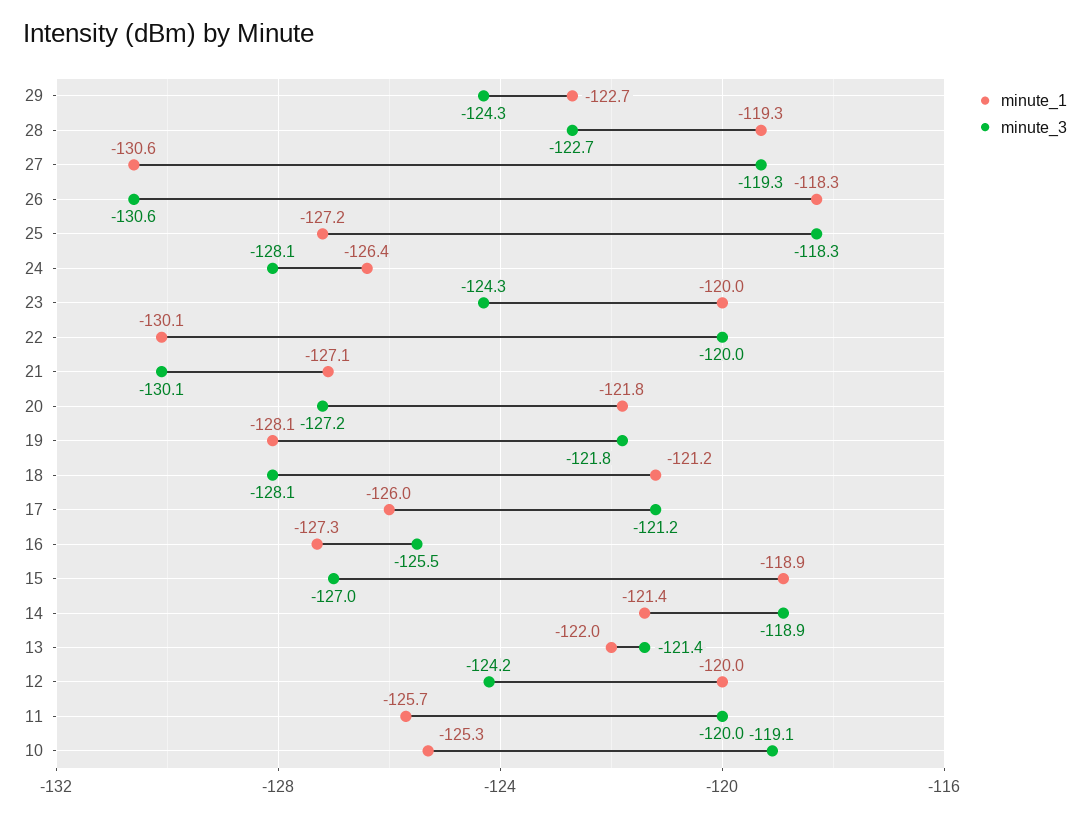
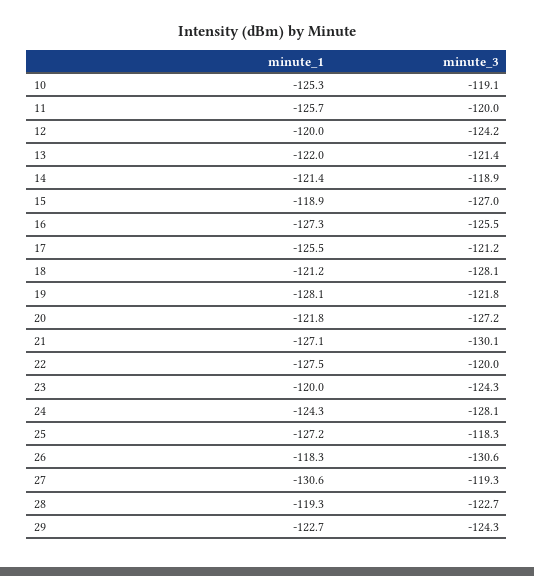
  {
    "minute_1": {
      "29": -122.7,
      "28": -119.3,
      "27": -130.6,
      "26": -118.3,
      "25": -127.2,
-     "24": -126.4,
+     "24": -124.3,
      "23": -120,
-     "22": -130.1,
+     "22": -127.5,
      "21": -127.1,
      "20": -121.8,
      "19": -128.1,
      "18": -121.2,
-     "17": -126,
+     "17": -125.5,
      "16": -127.3,
      "15": -118.9,
      "14": -121.4,
      "13": -122,
      "12": -120,
      "11": -125.7,
      "10": -125.3
    },
    "minute_3": {
      "29": -124.3,
      "28": -122.7,
      "27": -119.3,
      "26": -130.6,
      "25": -118.3,
      "24": -128.1,
      "23": -124.3,
      "22": -120,
      "21": -130.1,
      "20": -127.2,
      "19": -121.8,
      "18": -128.1,
      "17": -121.2,
      "16": -125.5,
      "15": -127,
      "14": -118.9,
      "13": -121.4,
      "12": -124.2,
      "11": -120,
      "10": -119.1
    }
  }

